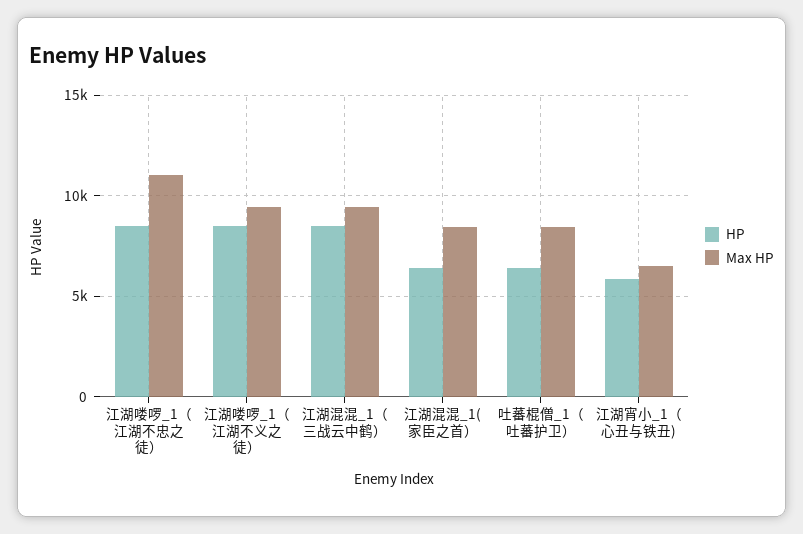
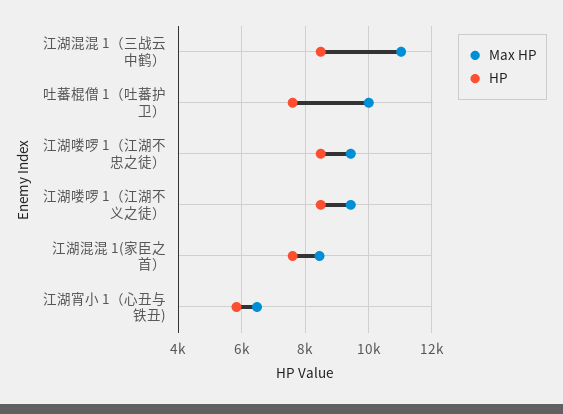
  {
    "HP": {
      "江湖喽啰_1（江湖不忠之徒）": 8400,
      "江湖喽啰_1（江湖不义之徒）": 8400,
      "江湖混混_1（三战云中鹤）": 8400,
-     "江湖混混_1(家臣之首）": 6500,
+     "江湖混混_1(家臣之首）": 7600,
-     "吐蕃棍僧_1（吐蕃护卫）": 6500,
+     "吐蕃棍僧_1（吐蕃护卫）": 7600,
      "江湖宵小_1（心丑与铁丑)": 5800
    },
    "Max HP": {
-     "江湖喽啰_1（江湖不忠之徒）": 11000,
+     "江湖喽啰_1（江湖不忠之徒）": 9400,
      "江湖喽啰_1（江湖不义之徒）": 9400,
-     "江湖混混_1（三战云中鹤）": 9500,
+     "江湖混混_1（三战云中鹤）": 11000,
      "江湖混混_1(家臣之首）": 8400,
-     "吐蕃棍僧_1（吐蕃护卫）": 8500,
+     "吐蕃棍僧_1（吐蕃护卫）": 10000,
      "江湖宵小_1（心丑与铁丑)": 6400
    }
  }

